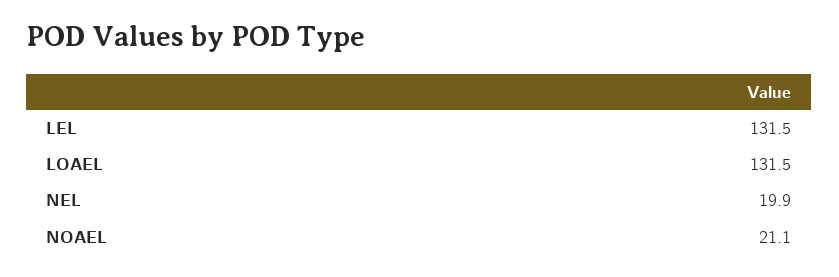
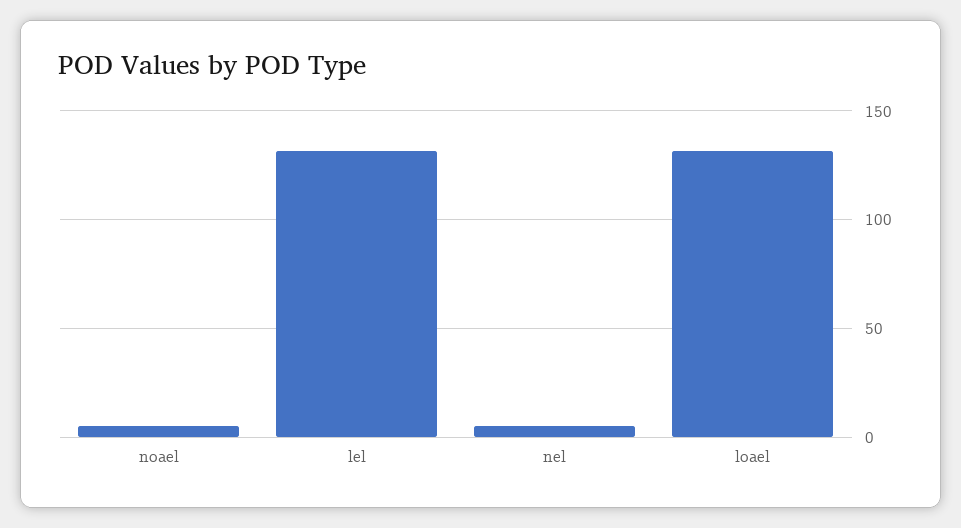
  {
    "LEL": 131.5,
    "LOAEL": 131.5,
-   "NEL": 19.9,
+   "NEL": 5,
-   "NOAEL": 21.1
+   "NOAEL": 5
  }

